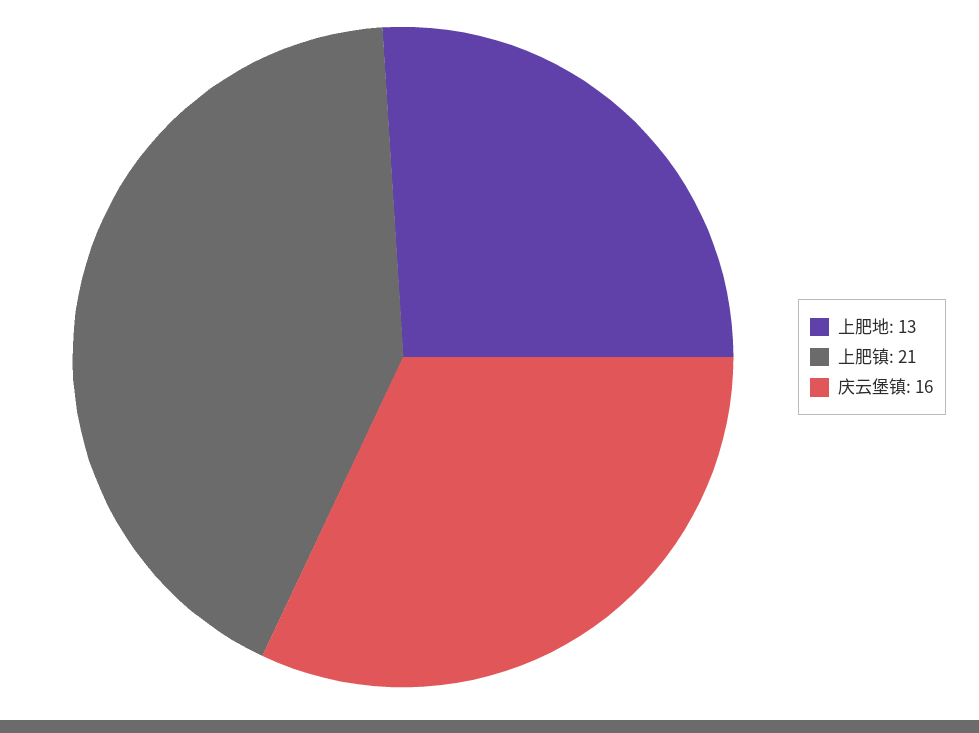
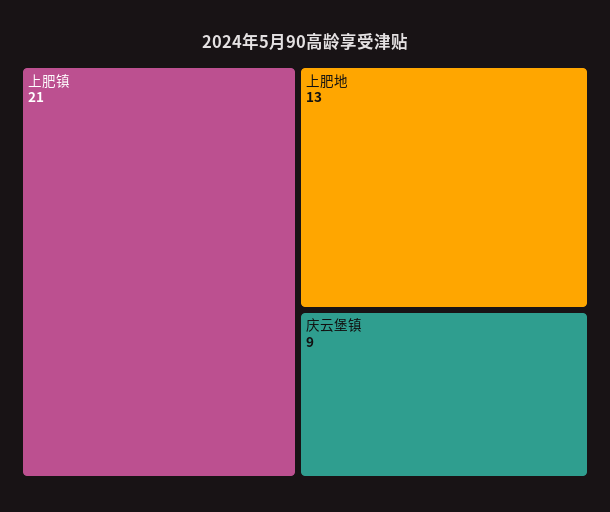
  {
    "上肥地": 13,
    "上肥镇": 21,
-   "庆云堡镇": 16
+   "庆云堡镇": 9
  }

